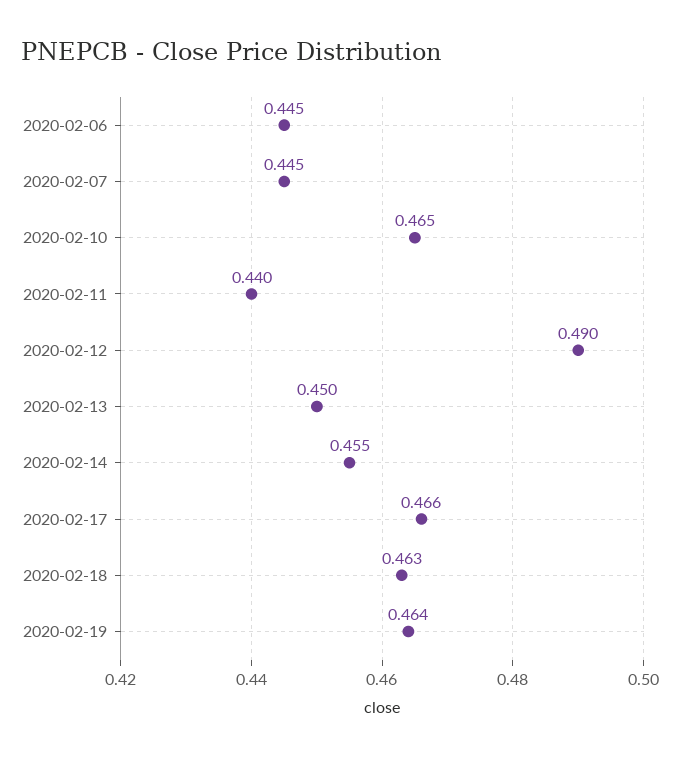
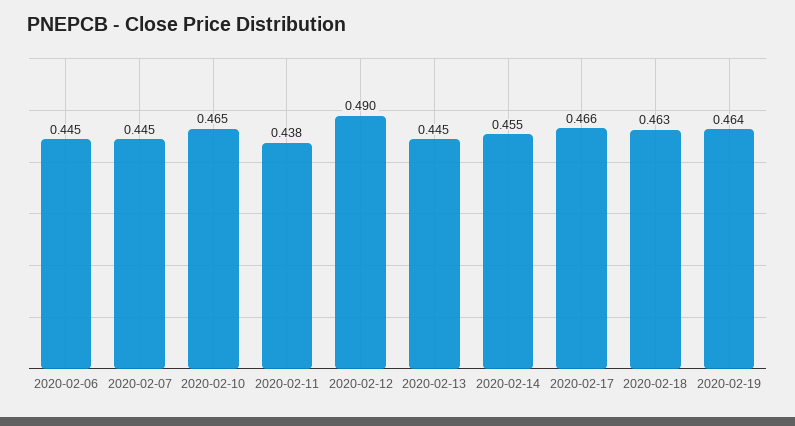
  {
    "2020-02-06": 0.445,
    "2020-02-07": 0.445,
    "2020-02-10": 0.465,
-   "2020-02-11": 0.44,
+   "2020-02-11": 0.438,
    "2020-02-12": 0.49,
-   "2020-02-13": 0.45,
+   "2020-02-13": 0.445,
    "2020-02-14": 0.455,
    "2020-02-17": 0.466,
    "2020-02-18": 0.463,
    "2020-02-19": 0.464
  }

